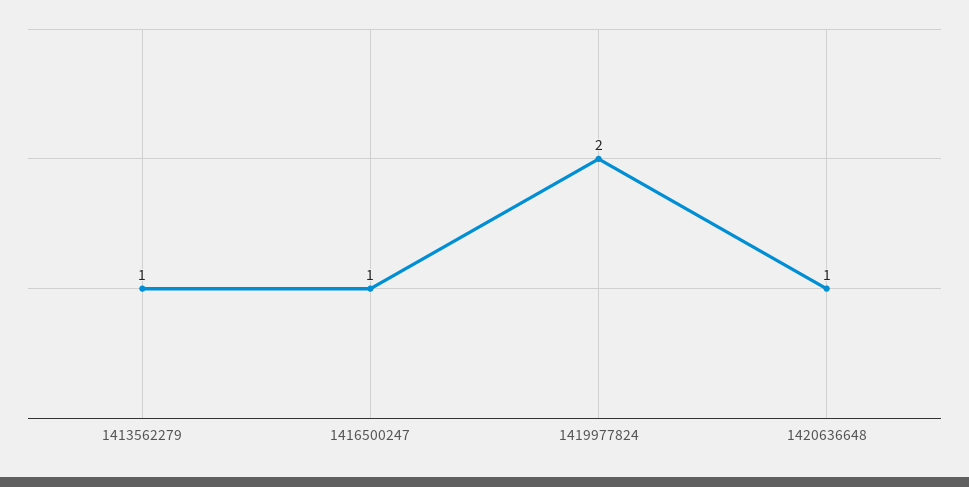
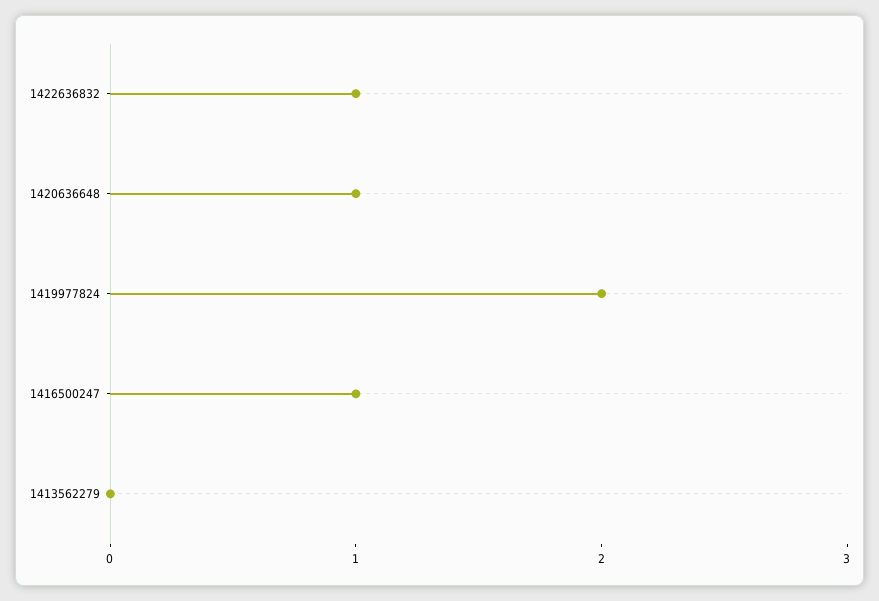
  {
-   "1413562279": 1,
+   "1413562279": 0,
    "1416500247": 1,
    "1419977824": 2,
-   "1420636648": 1
+   "1420636648": 1,
+   "1422636832": 1
  }

